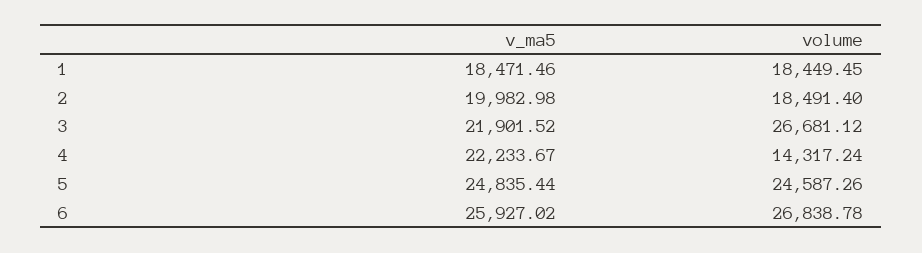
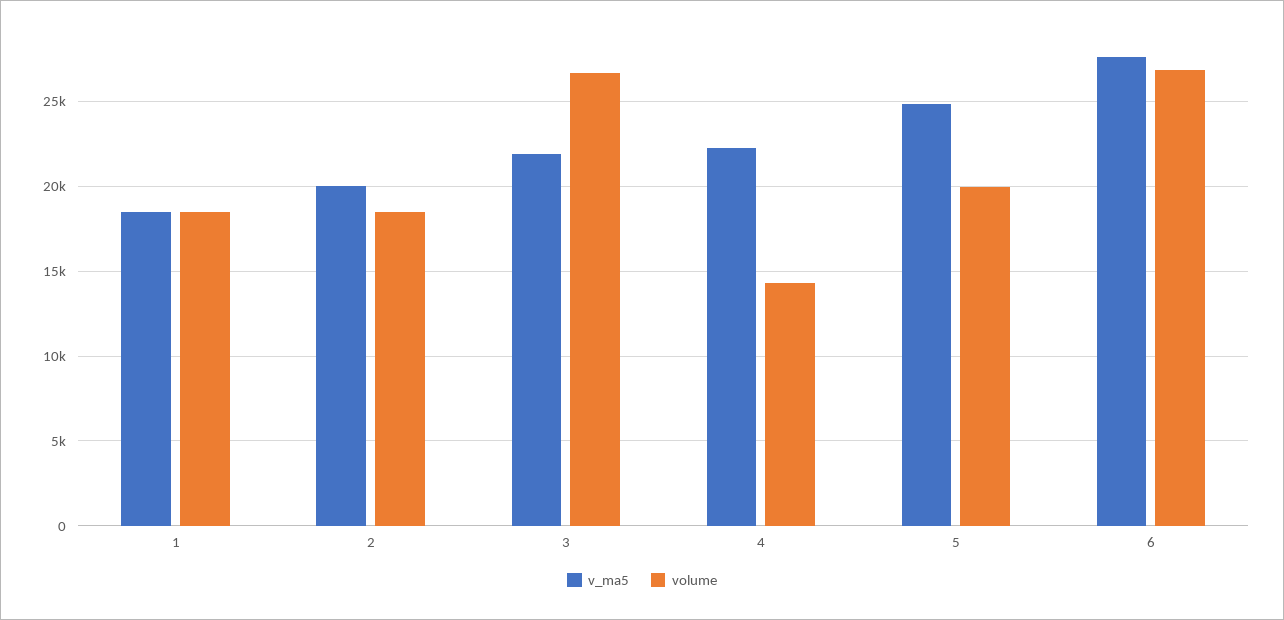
  {
    "v_ma5": {
      "1": 18471.46,
      "2": 19982.98,
      "3": 21901.52,
      "4": 22233.67,
      "5": 24835.44,
-     "6": 25927.02
+     "6": 27500
    },
    "volume": {
      "1": 18449.45,
      "2": 18491.4,
      "3": 26681.12,
      "4": 14317.24,
-     "5": 24587.26,
+     "5": 20000,
      "6": 26838.78
    }
  }

